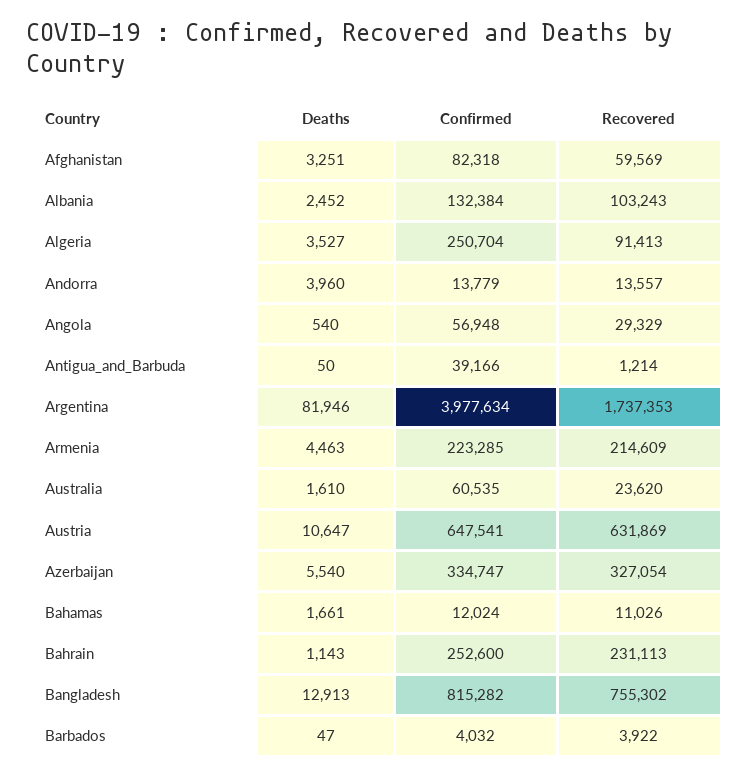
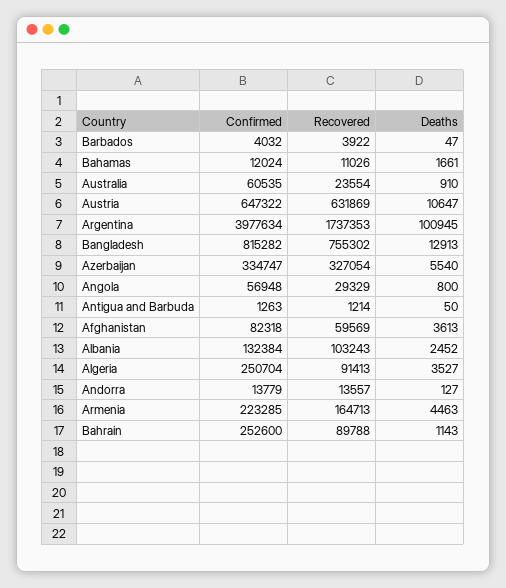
  {
    "Deaths": {
-     "Afghanistan": 3251,
+     "Afghanistan": 3613,
      "Albania": 2452,
      "Algeria": 3527,
-     "Andorra": 3960,
+     "Andorra": 127,
-     "Angola": 540,
+     "Angola": 800,
      "Antigua_and_Barbuda": 50,
-     "Argentina": 81946,
+     "Argentina": 100945,
      "Armenia": 4463,
-     "Australia": 1610,
+     "Australia": 910,
      "Austria": 10647,
      "Azerbaijan": 5540,
      "Bahamas": 1661,
      "Bahrain": 1143,
      "Bangladesh": 12913,
      "Barbados": 47
    },
    "Confirmed": {
      "Afghanistan": 82318,
      "Albania": 132384,
      "Algeria": 250704,
      "Andorra": 13779,
      "Angola": 56948,
-     "Antigua_and_Barbuda": 39166,
+     "Antigua_and_Barbuda": 1263,
      "Argentina": 3977634,
      "Armenia": 223285,
      "Australia": 60535,
-     "Austria": 647541,
+     "Austria": 647322,
      "Azerbaijan": 334747,
      "Bahamas": 12024,
      "Bahrain": 252600,
      "Bangladesh": 815282,
      "Barbados": 4032
    },
    "Recovered": {
      "Afghanistan": 59569,
      "Albania": 103243,
      "Algeria": 91413,
      "Andorra": 13557,
      "Angola": 29329,
      "Antigua_and_Barbuda": 1214,
      "Argentina": 1737353,
-     "Armenia": 214609,
+     "Armenia": 164713,
-     "Australia": 23620,
+     "Australia": 23554,
      "Austria": 631869,
      "Azerbaijan": 327054,
      "Bahamas": 11026,
-     "Bahrain": 231113,
+     "Bahrain": 89788,
      "Bangladesh": 755302,
      "Barbados": 3922
    }
  }

